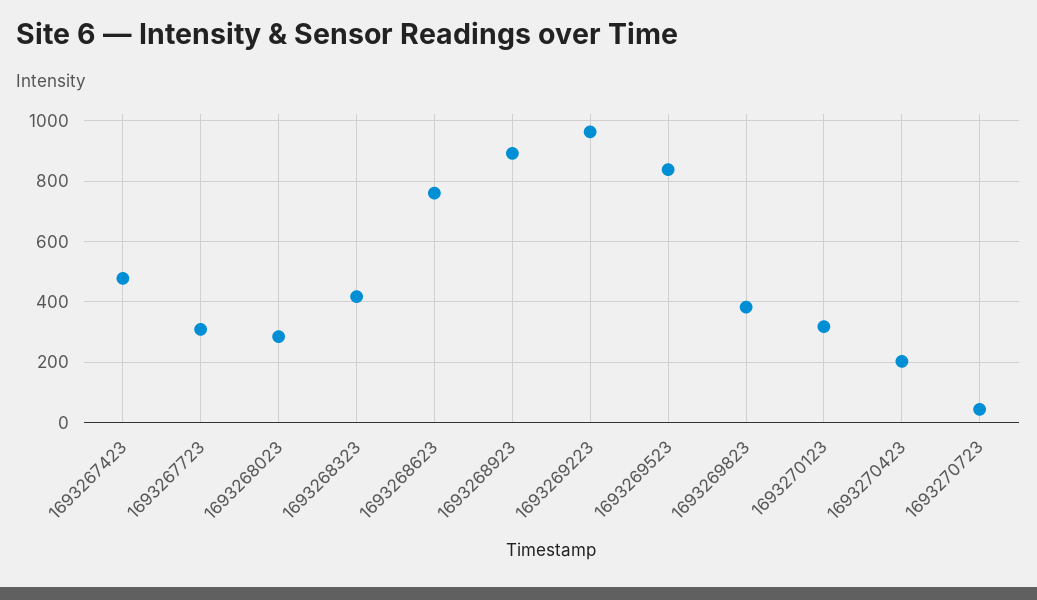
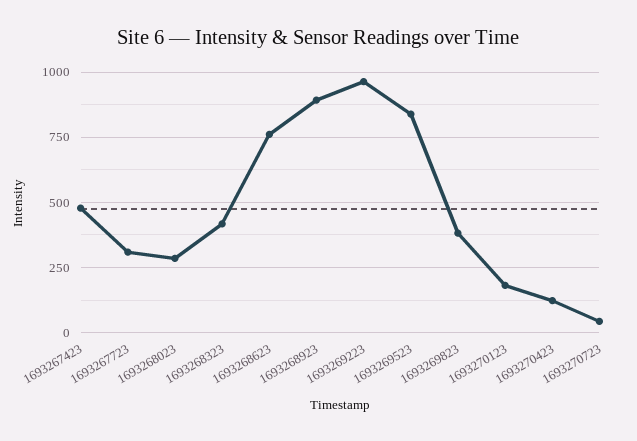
  {
    "1693267423": 480,
    "1693267723": 300,
    "1693268023": 280,
    "1693268323": 420,
    "1693268623": 760,
    "1693268923": 900,
    "1693269223": 960,
    "1693269523": 840,
    "1693269823": 380,
-   "1693270123": 320,
+   "1693270123": 175,
-   "1693270423": 200,
+   "1693270423": 125,
    "1693270723": 40
  }

